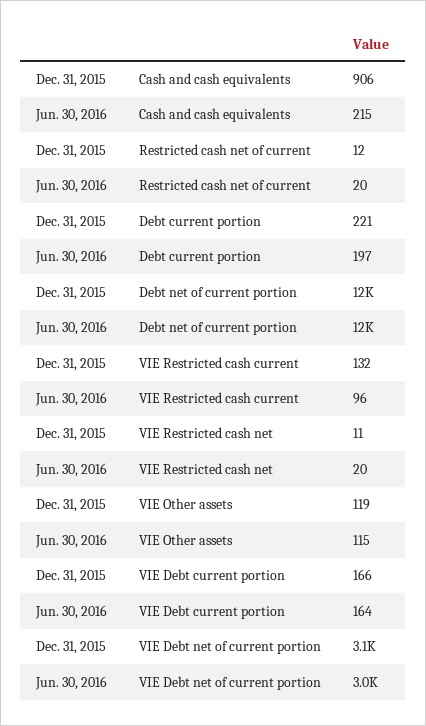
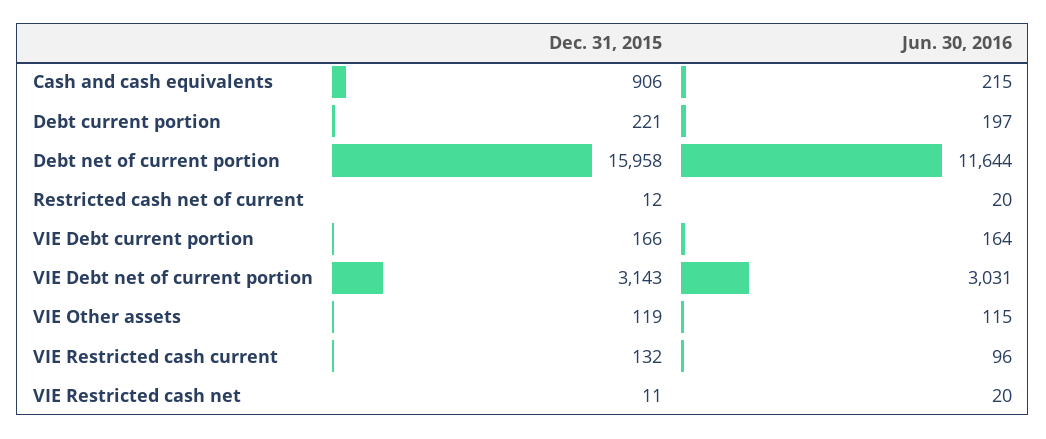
  {
    "Dec. 31, 2015": {
      "Cash and cash equivalents": 906,
      "Restricted cash net of current": 12,
      "Debt current portion": 221,
-     "Debt net of current portion": 12000,
+     "Debt net of current portion": 15958,
      "VIE Restricted cash current": 132,
      "VIE Restricted cash net": 11,
      "VIE Other assets": 119,
      "VIE Debt current portion": 166,
      "VIE Debt net of current portion": 3143
    },
    "Jun. 30, 2016": {
      "Cash and cash equivalents": 215,
      "Restricted cash net of current": 20,
      "Debt current portion": 197,
      "Debt net of current portion": 11644,
      "VIE Restricted cash current": 96,
      "VIE Restricted cash net": 20,
      "VIE Other assets": 115,
      "VIE Debt current portion": 164,
      "VIE Debt net of current portion": 3031
    }
  }

